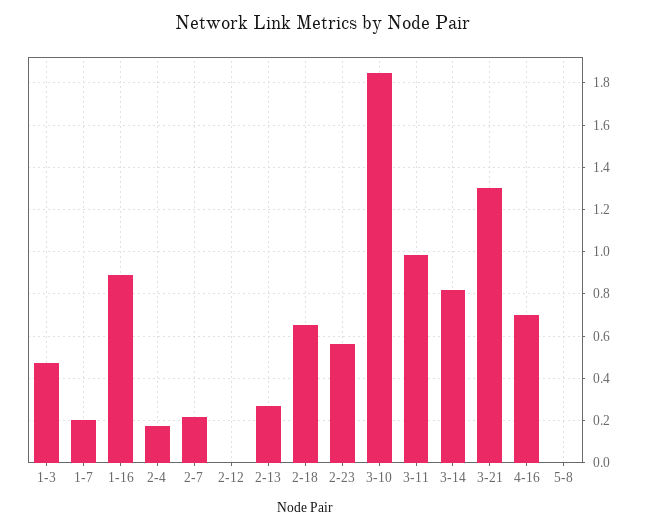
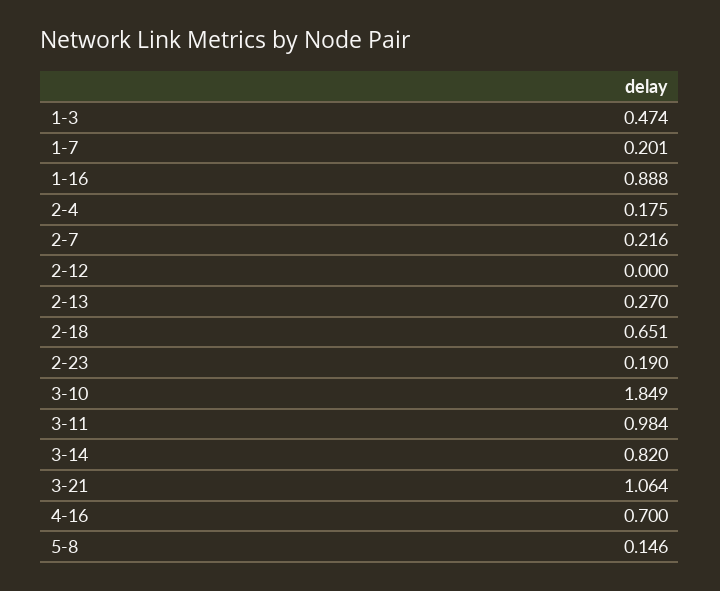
  {
    "1-3": 0.474,
    "1-7": 0.201,
    "1-16": 0.888,
    "2-4": 0.175,
    "2-7": 0.216,
    "2-12": 0,
    "2-13": 0.27,
    "2-18": 0.651,
-   "2-23": 0.55,
+   "2-23": 0.19,
    "3-10": 1.849,
    "3-11": 0.984,
    "3-14": 0.82,
-   "3-21": 1.3,
+   "3-21": 1.064,
    "4-16": 0.7,
-   "5-8": 0
+   "5-8": 0.146
  }

